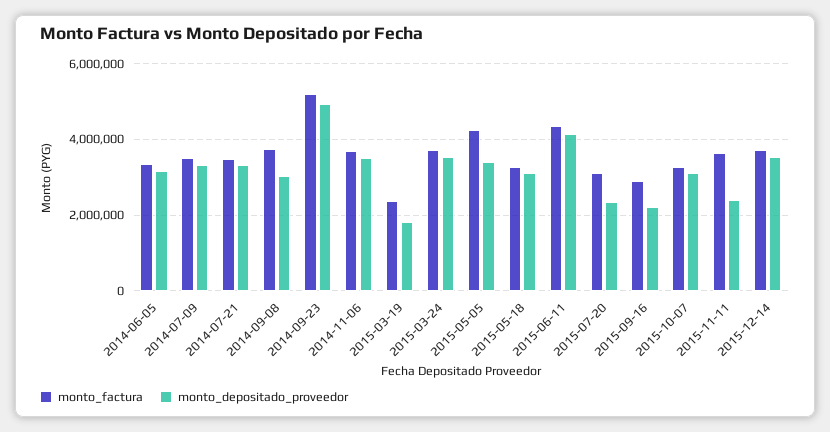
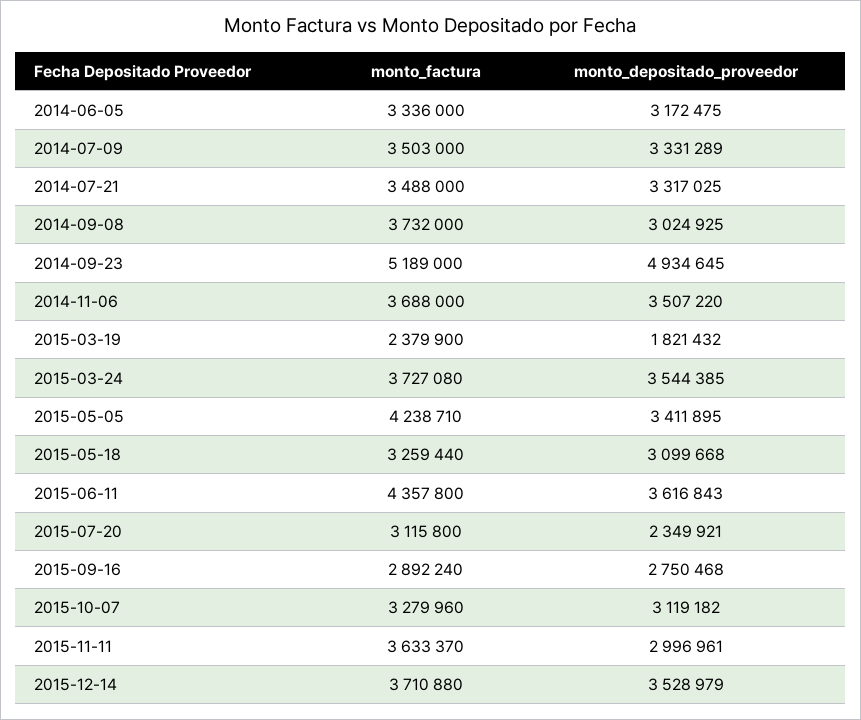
  {
    "monto_factura": {
      "2014-06-05": 3336000,
      "2014-07-09": 3503000,
      "2014-07-21": 3488000,
      "2014-09-08": 3732000,
      "2014-09-23": 5189000,
      "2014-11-06": 3688000,
      "2015-03-19": 2379900,
      "2015-03-24": 3727080,
      "2015-05-05": 4238710,
      "2015-05-18": 3259440,
      "2015-06-11": 4357800,
      "2015-07-20": 3115800,
      "2015-09-16": 2892240,
      "2015-10-07": 3279960,
      "2015-11-11": 3633370,
      "2015-12-14": 3710880
    },
    "monto_depositado_proveedor": {
      "2014-06-05": 3172475,
      "2014-07-09": 3331289,
      "2014-07-21": 3317025,
      "2014-09-08": 3024925,
      "2014-09-23": 4934645,
      "2014-11-06": 3507220,
      "2015-03-19": 1821432,
      "2015-03-24": 3544385,
      "2015-05-05": 3411895,
      "2015-05-18": 3099668,
-     "2015-06-11": 4200000,
+     "2015-06-11": 3616843,
      "2015-07-20": 2349921,
-     "2015-09-16": 2200000,
+     "2015-09-16": 2750468,
      "2015-10-07": 3119182,
-     "2015-11-11": 2400000,
+     "2015-11-11": 2996961,
      "2015-12-14": 3528979
    }
  }

